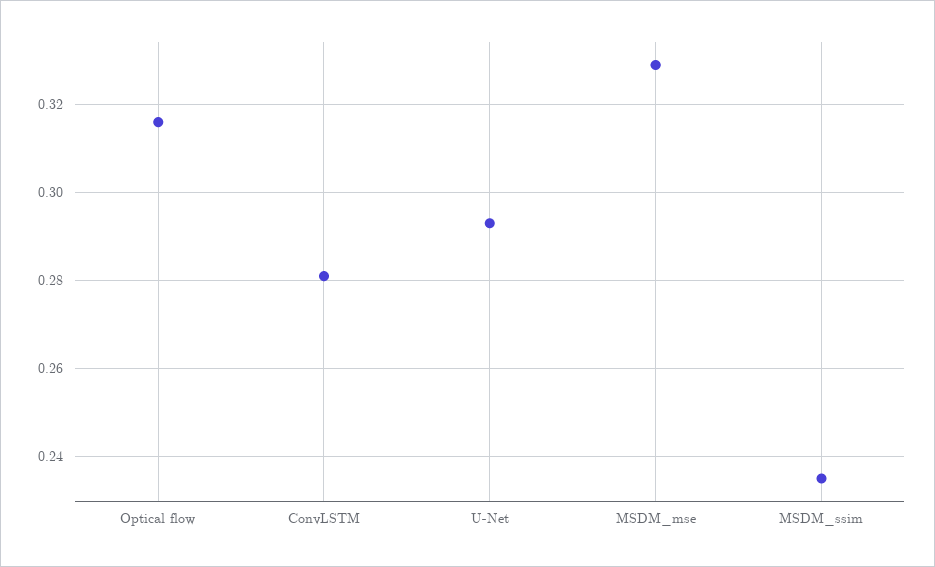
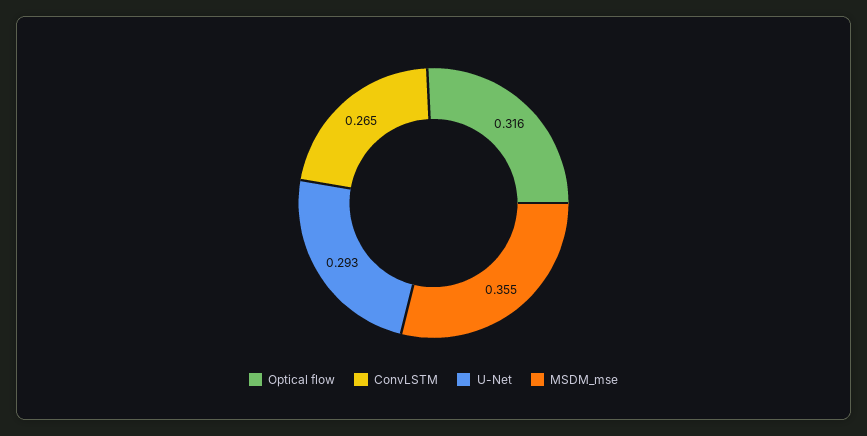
  {
    "Optical flow": 0.316,
-   "ConvLSTM": 0.28,
+   "ConvLSTM": 0.265,
    "U-Net": 0.293,
-   "MSDM_mse": 0.33,
+   "MSDM_mse": 0.355
-   "MSDM_ssim": 0.235
  }

